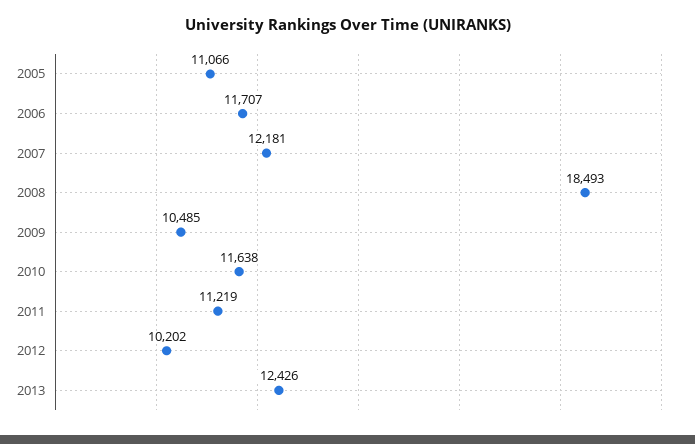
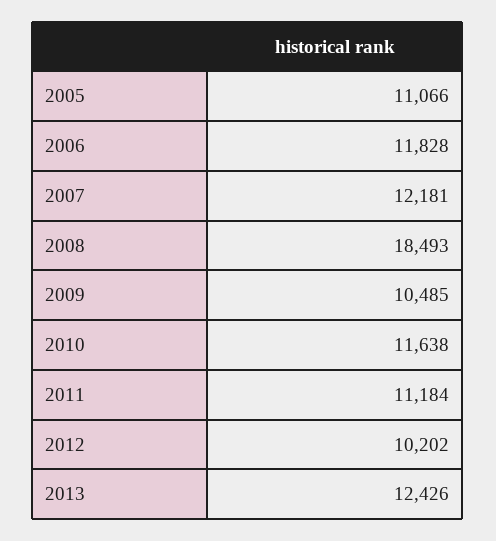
  {
    "2005": 11066,
-   "2006": 11707,
+   "2006": 11828,
    "2007": 12181,
    "2008": 18493,
    "2009": 10485,
    "2010": 11638,
-   "2011": 11219,
+   "2011": 11184,
    "2012": 10202,
    "2013": 12426
  }

